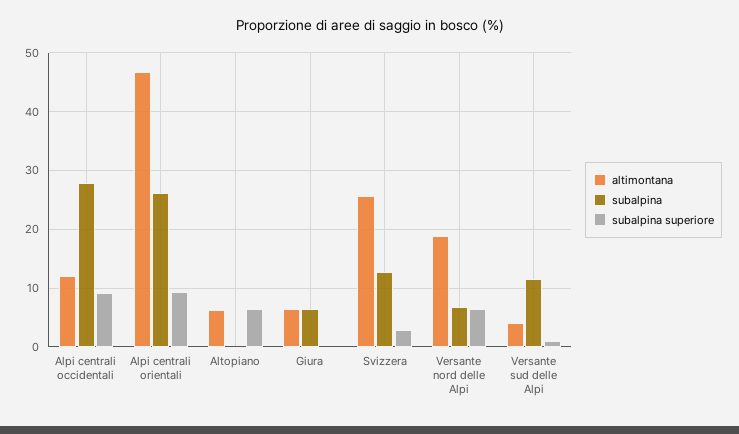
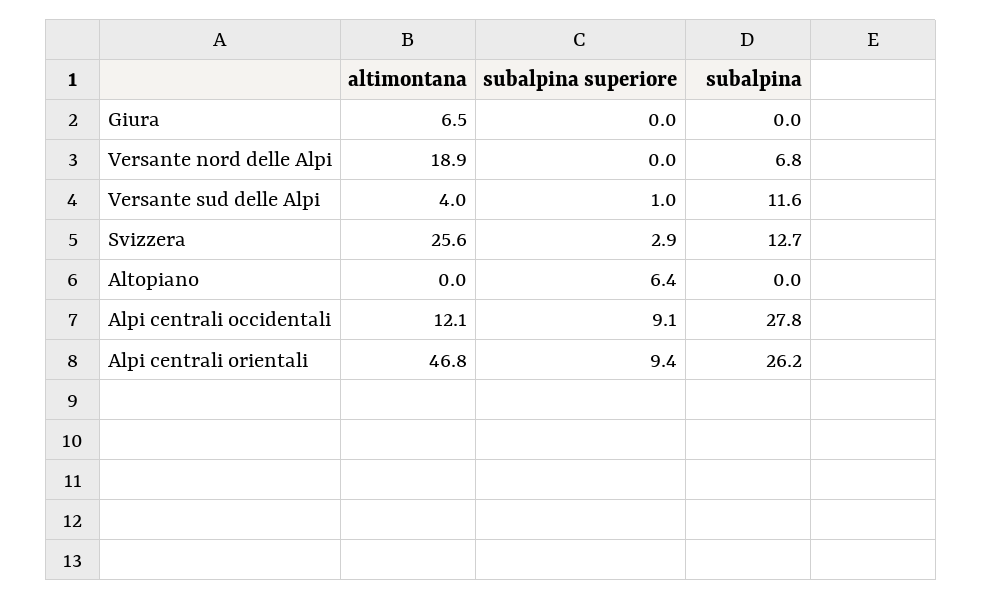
  {
    "altimontana": {
      "Alpi centrali occidentali": 12.1,
      "Alpi centrali orientali": 46.8,
-     "Altopiano": 6,
+     "Altopiano": 0,
      "Giura": 6.5,
      "Svizzera": 25.6,
      "Versante nord delle Alpi": 18.9,
      "Versante sud delle Alpi": 4
    },
    "subalpina": {
      "Alpi centrali occidentali": 27.8,
      "Alpi centrali orientali": 26.2,
      "Altopiano": 0,
-     "Giura": 6,
+     "Giura": 0,
      "Svizzera": 12.7,
      "Versante nord delle Alpi": 6.8,
      "Versante sud delle Alpi": 11.6
    },
    "subalpina superiore": {
      "Alpi centrali occidentali": 9.1,
      "Alpi centrali orientali": 9.4,
      "Altopiano": 6.4,
      "Giura": 0,
      "Svizzera": 2.9,
-     "Versante nord delle Alpi": 6,
+     "Versante nord delle Alpi": 0,
      "Versante sud delle Alpi": 1
    }
  }

